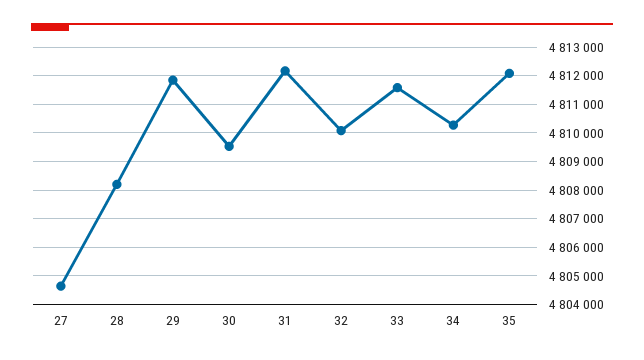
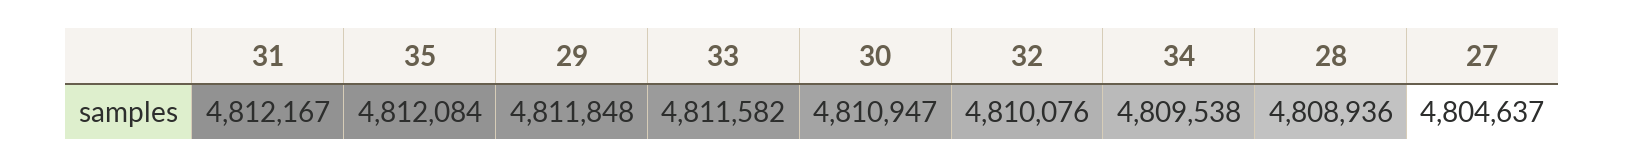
  {
    "27": 4804637,
-   "28": 4808250,
+   "28": 4808936,
    "29": 4811848,
-   "30": 4809500,
+   "30": 4810947,
    "31": 4812167,
    "32": 4810076,
    "33": 4811582,
-   "34": 4810250,
+   "34": 4809538,
    "35": 4812084
  }

